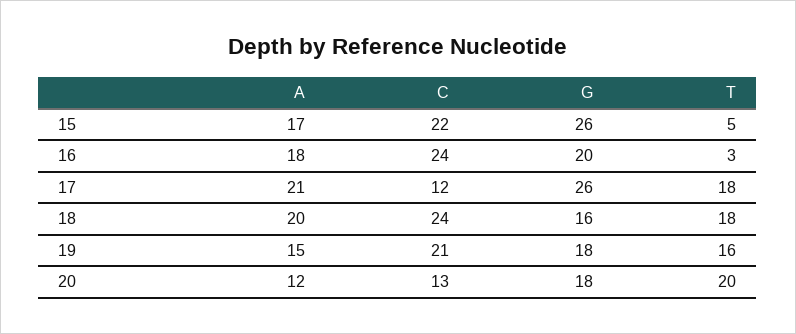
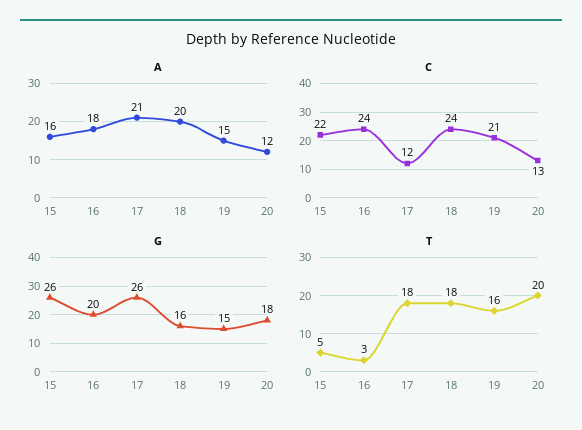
  {
    "A": {
-     "15": 17,
+     "15": 16,
      "16": 18,
      "17": 21,
      "18": 20,
      "19": 15,
      "20": 12
    },
    "C": {
      "15": 22,
      "16": 24,
      "17": 12,
      "18": 24,
      "19": 21,
      "20": 13
    },
    "G": {
      "15": 26,
      "16": 20,
      "17": 26,
      "18": 16,
-     "19": 18,
+     "19": 15,
      "20": 18
    },
    "T": {
      "15": 5,
      "16": 3,
      "17": 18,
      "18": 18,
      "19": 16,
      "20": 20
    }
  }

